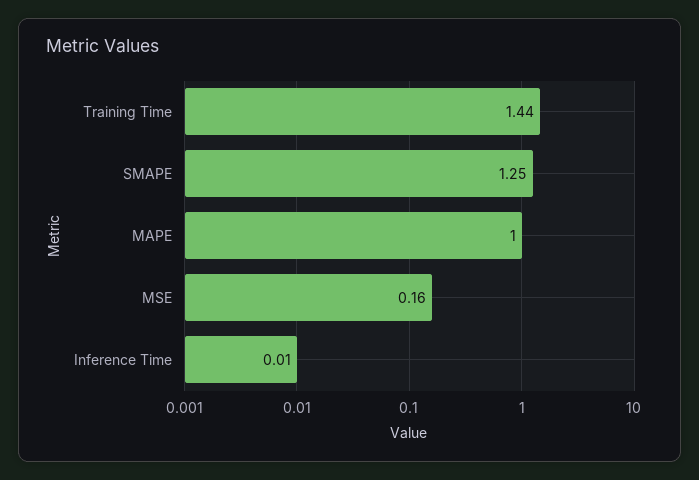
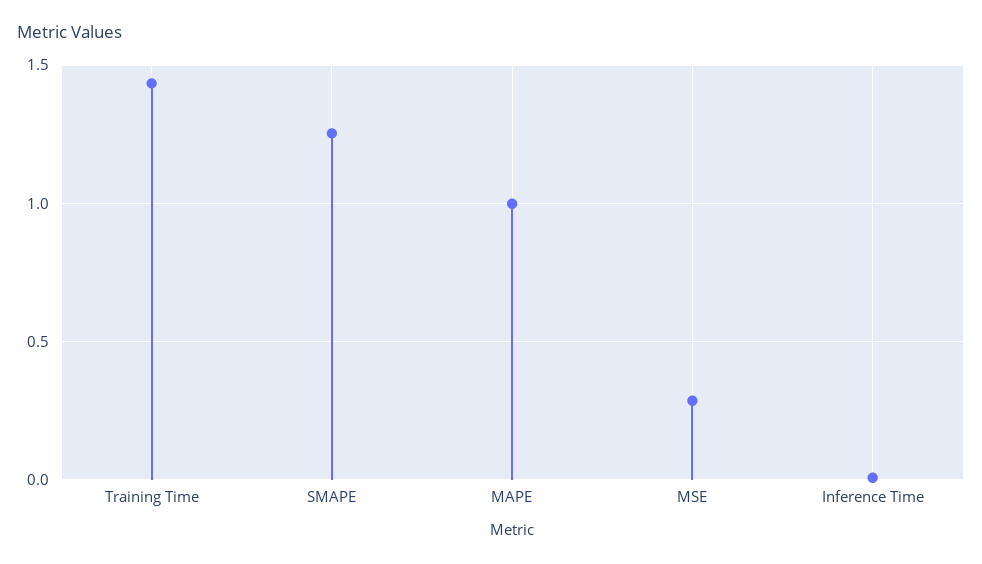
  {
    "Training Time": 1.44,
    "SMAPE": 1.25,
    "MAPE": 1,
-   "MSE": 0.16,
+   "MSE": 0.3,
    "Inference Time": 0.01
  }

